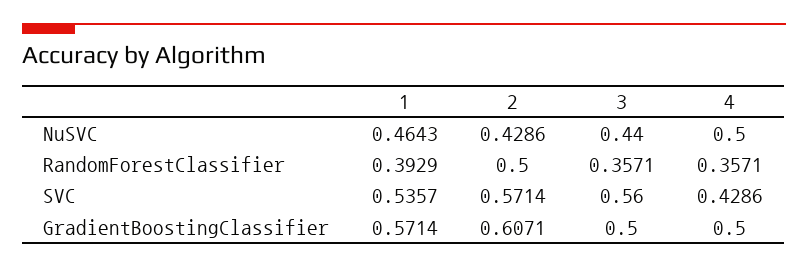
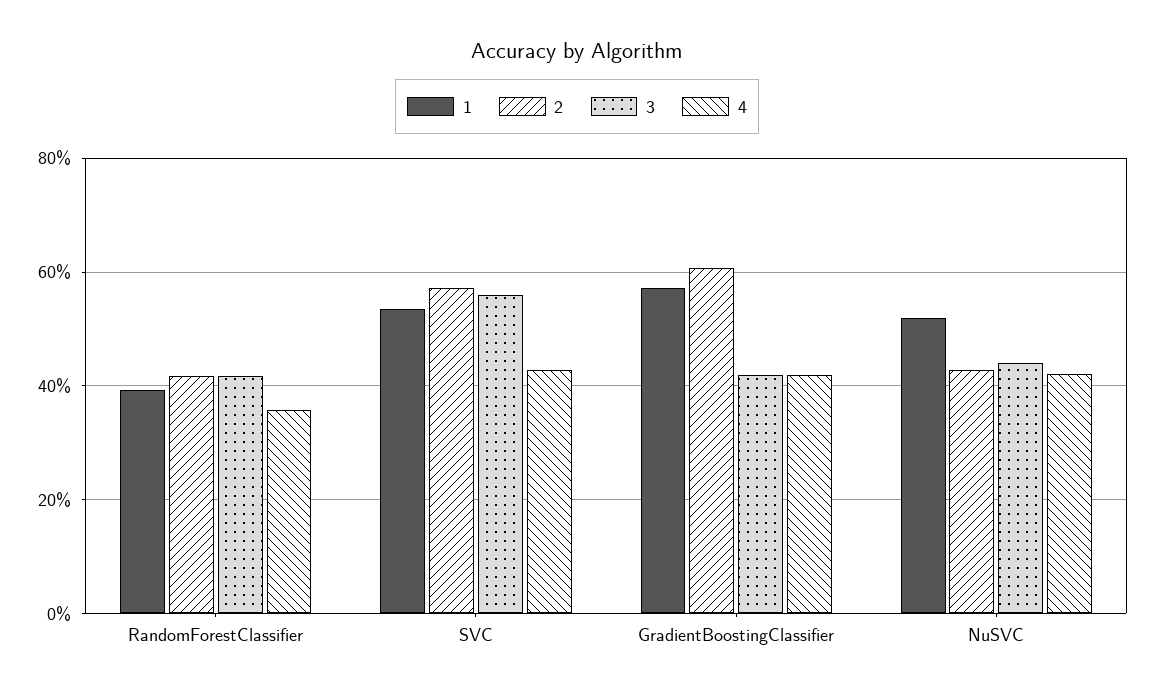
  {
    "1": {
-     "NuSVC": 0.4643,
+     "NuSVC": 0.52,
      "RandomForestClassifier": 0.3929,
      "SVC": 0.5357,
      "GradientBoostingClassifier": 0.5714
    },
    "2": {
      "NuSVC": 0.4286,
-     "RandomForestClassifier": 0.5,
+     "RandomForestClassifier": 0.42,
      "SVC": 0.5714,
      "GradientBoostingClassifier": 0.6071
    },
    "3": {
      "NuSVC": 0.44,
-     "RandomForestClassifier": 0.3571,
+     "RandomForestClassifier": 0.42,
      "SVC": 0.56,
-     "GradientBoostingClassifier": 0.5
+     "GradientBoostingClassifier": 0.42
    },
    "4": {
-     "NuSVC": 0.5,
+     "NuSVC": 0.42,
      "RandomForestClassifier": 0.3571,
      "SVC": 0.4286,
-     "GradientBoostingClassifier": 0.5
+     "GradientBoostingClassifier": 0.42
    }
  }

